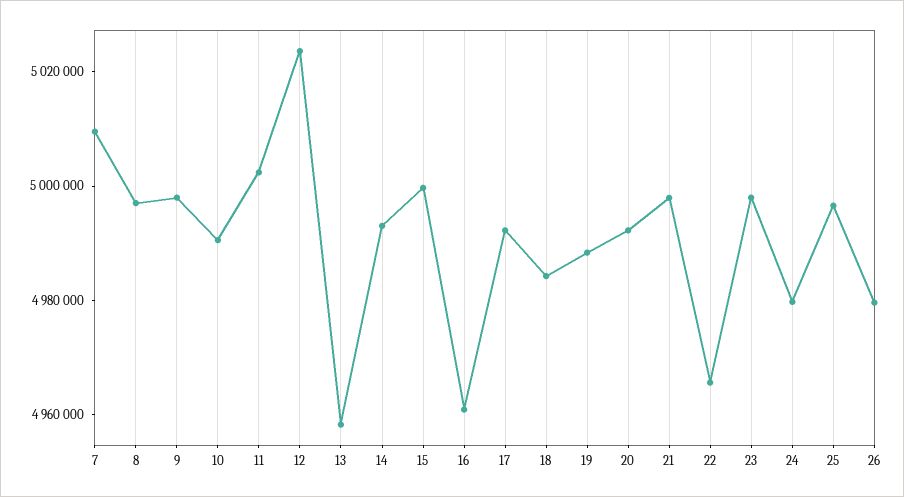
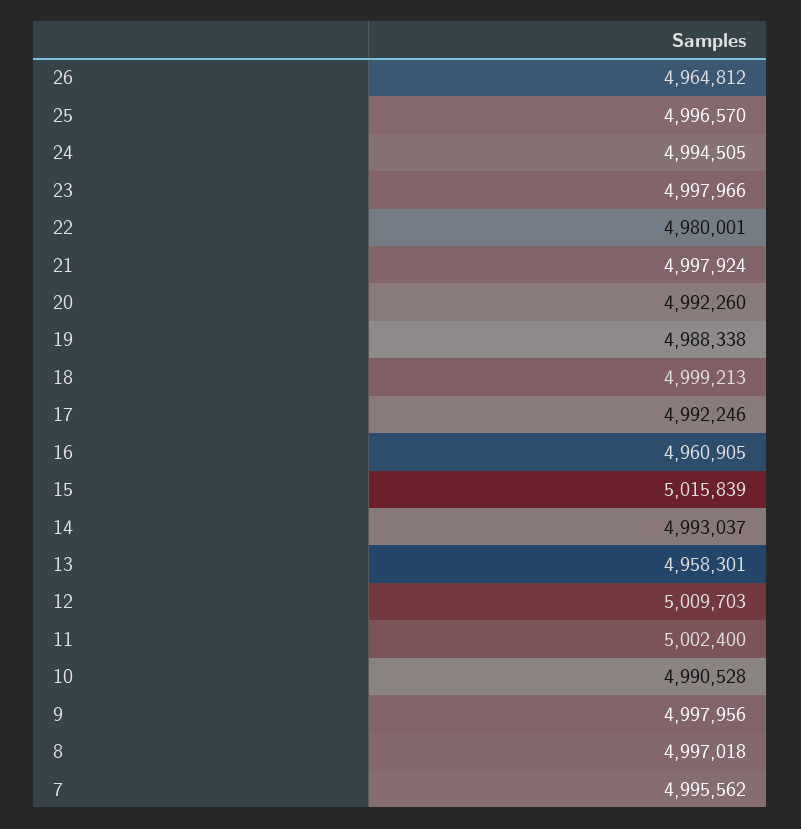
  {
-   "7": 5010000,
+   "7": 4995562,
    "8": 4997018,
    "9": 4997956,
    "10": 4990528,
    "11": 5002400,
-   "12": 5025000,
+   "12": 5009703,
    "13": 4958301,
    "14": 4993037,
-   "15": 5000000,
+   "15": 5015839,
    "16": 4960905,
    "17": 4992246,
-   "18": 4985000,
+   "18": 4999213,
    "19": 4988338,
    "20": 4992260,
    "21": 4997924,
-   "22": 4965000,
+   "22": 4980001,
    "23": 4997966,
-   "24": 4980000,
+   "24": 4994505,
    "25": 4996570,
-   "26": 4980000
+   "26": 4964812
  }

